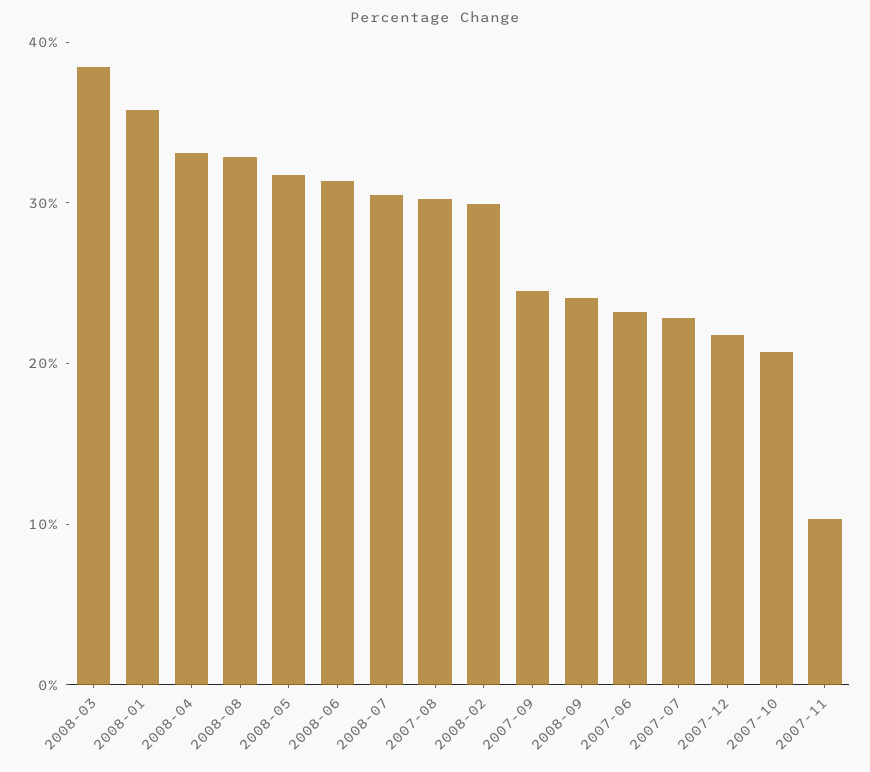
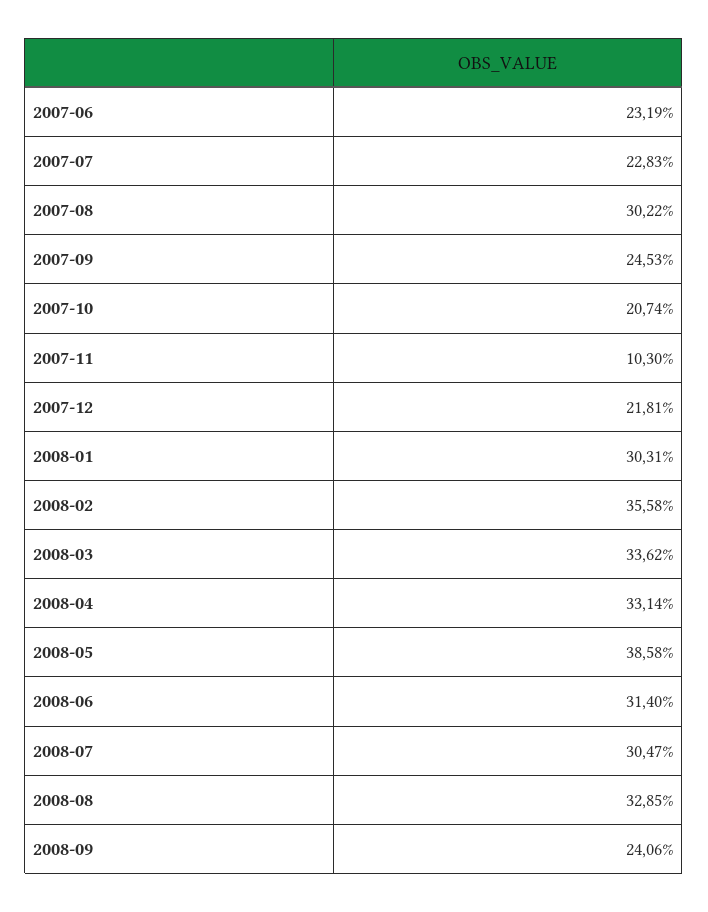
  {
-   "2008-03": 38,
+   "2008-03": 33.62,
-   "2008-01": 36,
+   "2008-01": 30.31,
    "2008-04": 33.14,
    "2008-08": 32.85,
-   "2008-05": 32,
+   "2008-05": 38.58,
    "2008-06": 31.4,
    "2008-07": 30.47,
    "2007-08": 30.22,
-   "2008-02": 30,
+   "2008-02": 35.58,
    "2007-09": 24.53,
    "2008-09": 24.06,
    "2007-06": 23.19,
    "2007-07": 22.83,
    "2007-12": 21.81,
    "2007-10": 20.74,
    "2007-11": 10.3
  }

